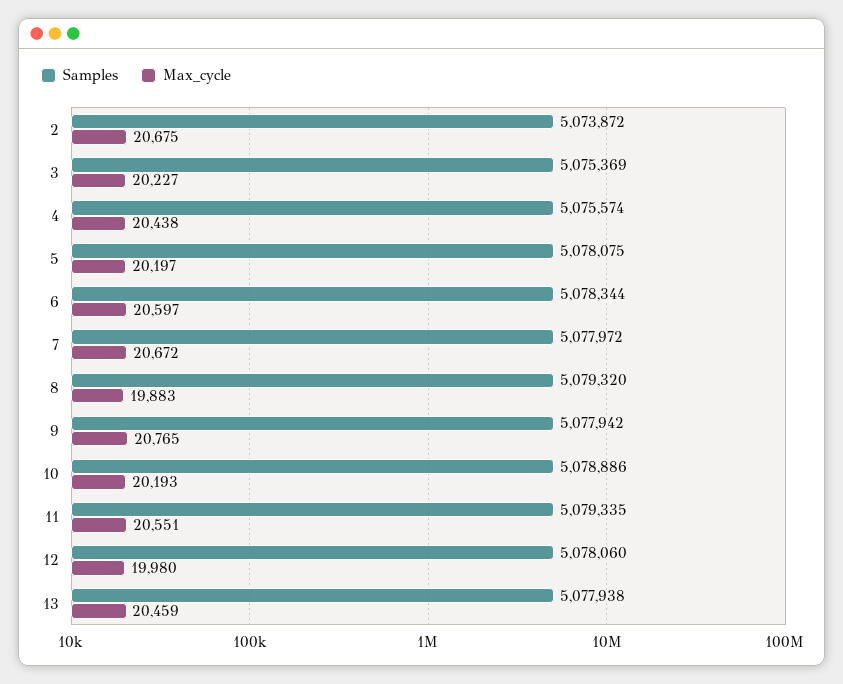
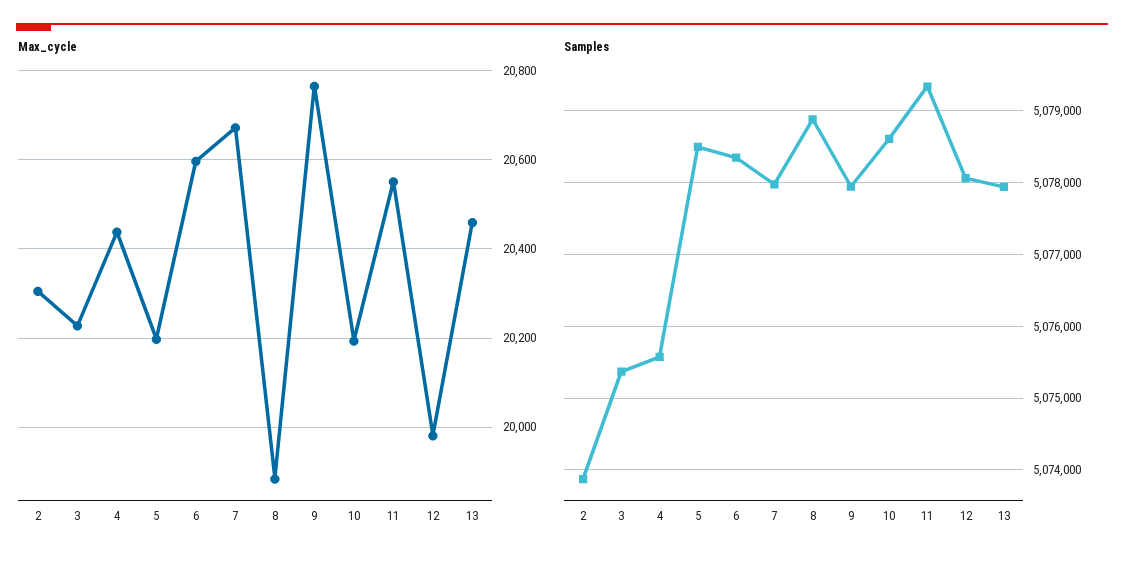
  {
    "Samples": {
      "2": 5073872,
      "3": 5075369,
      "4": 5075574,
-     "5": 5078075,
+     "5": 5078500,
      "6": 5078344,
      "7": 5077972,
-     "8": 5079320,
+     "8": 5078900,
      "9": 5077942,
-     "10": 5078886,
+     "10": 5078600,
      "11": 5079335,
      "12": 5078060,
      "13": 5077938
    },
    "Max_cycle": {
-     "2": 20675,
+     "2": 20300,
      "3": 20227,
      "4": 20438,
      "5": 20197,
      "6": 20597,
      "7": 20672,
      "8": 19883,
      "9": 20765,
      "10": 20193,
      "11": 20551,
      "12": 19980,
      "13": 20459
    }
  }

